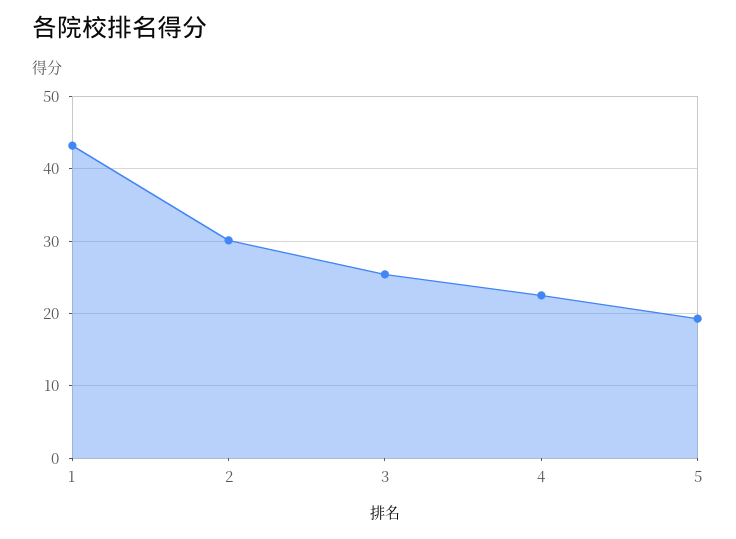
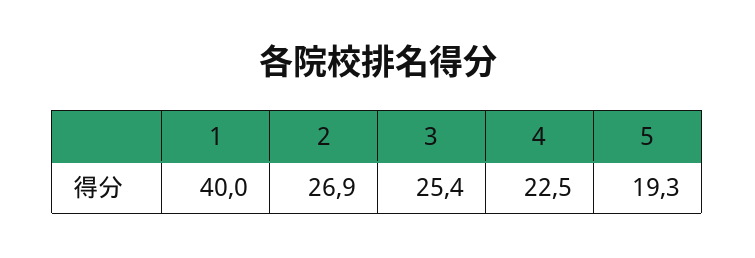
  {
-   "1": 43,
+   "1": 40,
-   "2": 30,
+   "2": 26.9,
    "3": 25.4,
    "4": 22.5,
    "5": 19.3
  }

